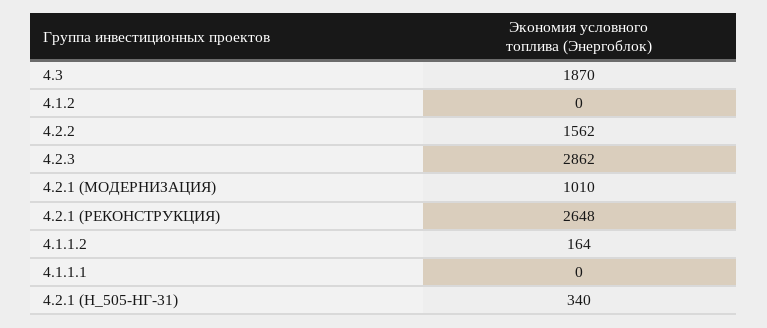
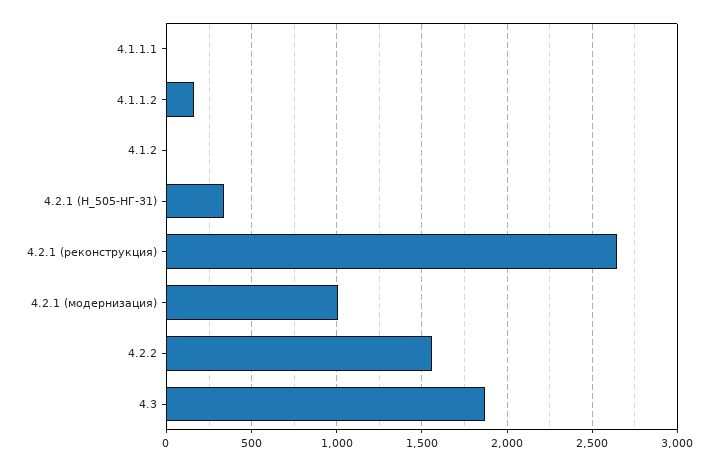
  {
    "4.3": 1870,
    "4.1.2": 0,
    "4.2.2": 1562,
-   "4.2.3": 2862,
    "4.2.1 (МОДЕРНИЗАЦИЯ)": 1010,
    "4.2.1 (РЕКОНСТРУКЦИЯ)": 2648,
    "4.1.1.2": 164,
    "4.1.1.1": 0,
    "4.2.1 (H_505-НГ-31)": 340
  }

